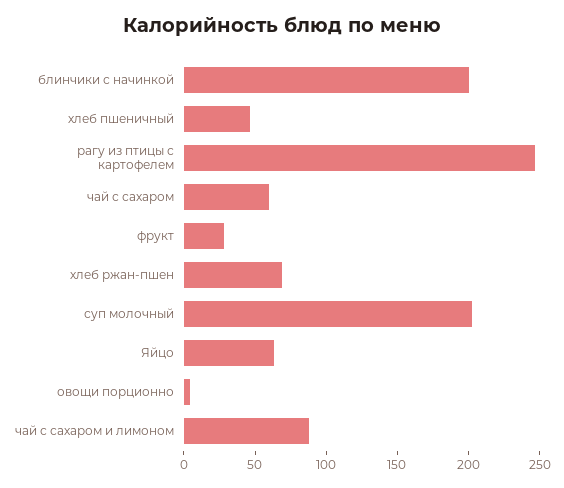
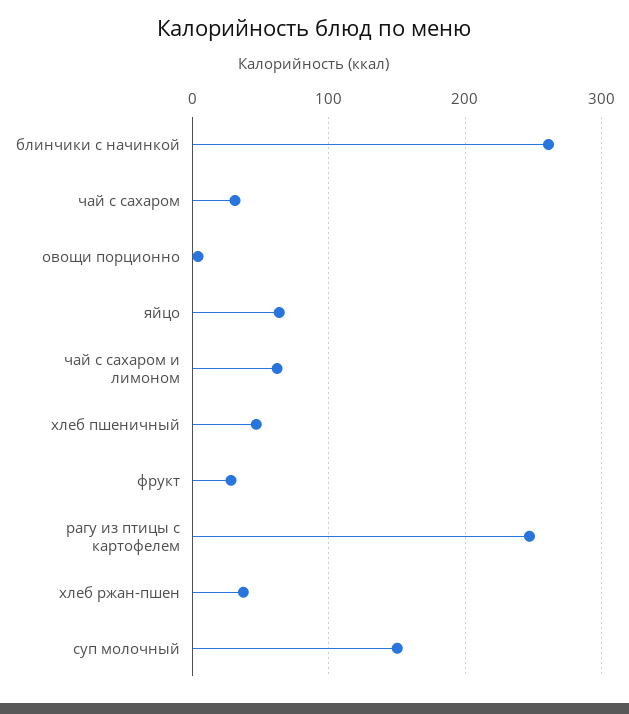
  {
-   "блинчики с начинкой": 200,
+   "блинчики с начинкой": 260,
    "хлеб пшеничный": 50,
    "рагу из птицы с картофелем": 250,
-   "чай с сахаром": 60,
+   "чай с сахаром": 30,
    "фрукт": 30,
-   "хлеб ржан-пшен": 70,
+   "хлеб ржан-пшен": 40,
-   "суп молочный": 200,
+   "суп молочный": 150,
    "Яйцо": 60,
    "овощи порционно": 0,
-   "чай с сахаром и лимоном": 90
+   "чай с сахаром и лимоном": 60
  }

